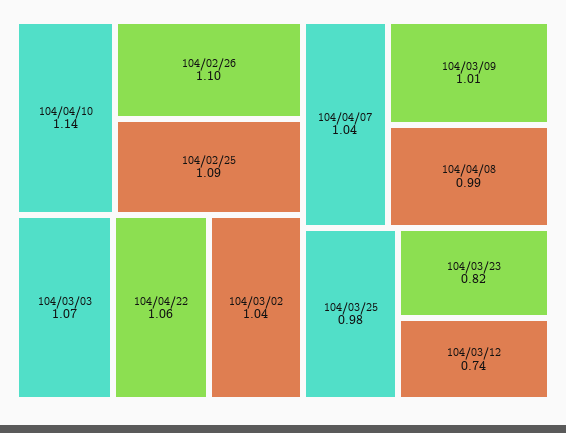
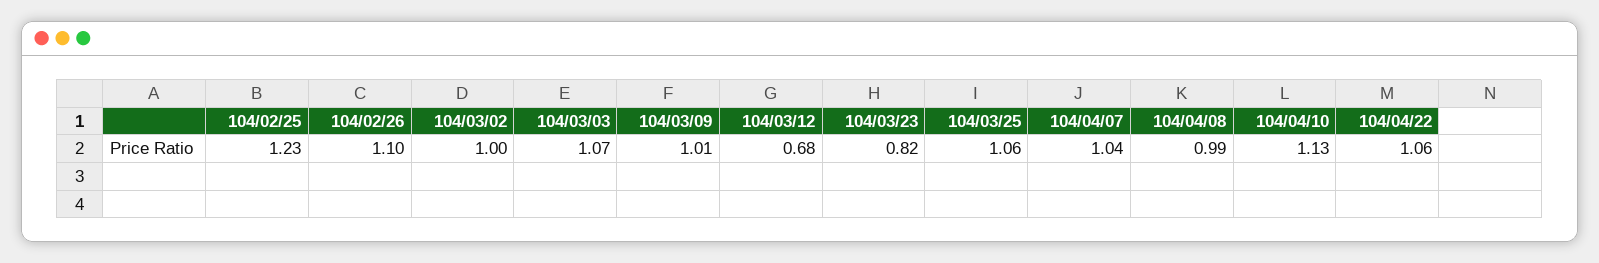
  {
-   "104/04/10": 1.14,
+   "104/04/10": 1.13,
    "104/02/26": 1.1,
-   "104/02/25": 1.09,
+   "104/02/25": 1.23,
    "104/03/03": 1.07,
    "104/04/22": 1.06,
-   "104/03/02": 1.04,
+   "104/03/02": 1,
    "104/04/07": 1.04,
    "104/03/09": 1.01,
    "104/04/08": 0.99,
-   "104/03/25": 0.98,
+   "104/03/25": 1.06,
    "104/03/23": 0.82,
-   "104/03/12": 0.74
+   "104/03/12": 0.68
  }

